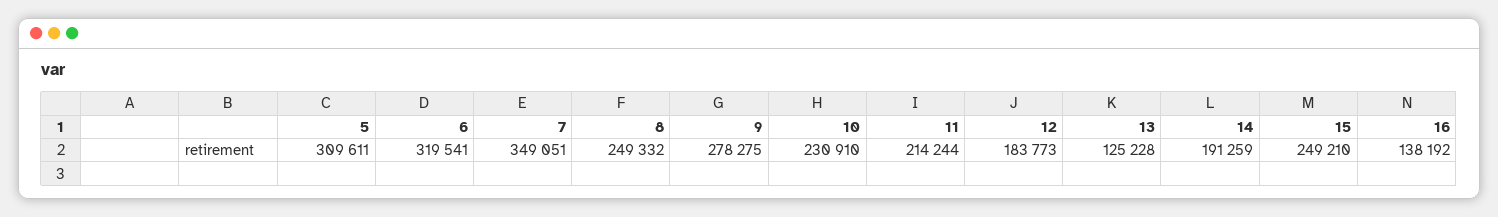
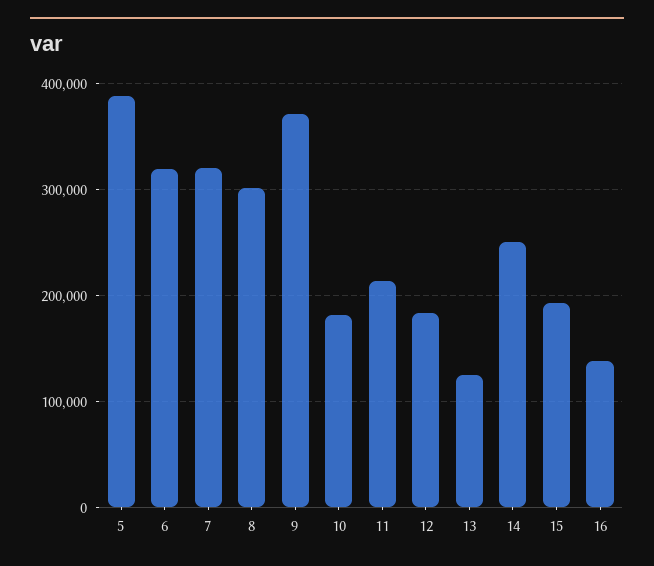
  {
-   "5": 309611,
+   "5": 390000,
    "6": 319541,
-   "7": 349051,
+   "7": 320000,
-   "8": 249332,
+   "8": 300000,
-   "9": 278275,
+   "9": 370000,
-   "10": 230910,
+   "10": 180000,
    "11": 214244,
    "12": 183773,
    "13": 125228,
-   "14": 191259,
+   "14": 250000,
-   "15": 249210,
+   "15": 190000,
    "16": 138192
  }

